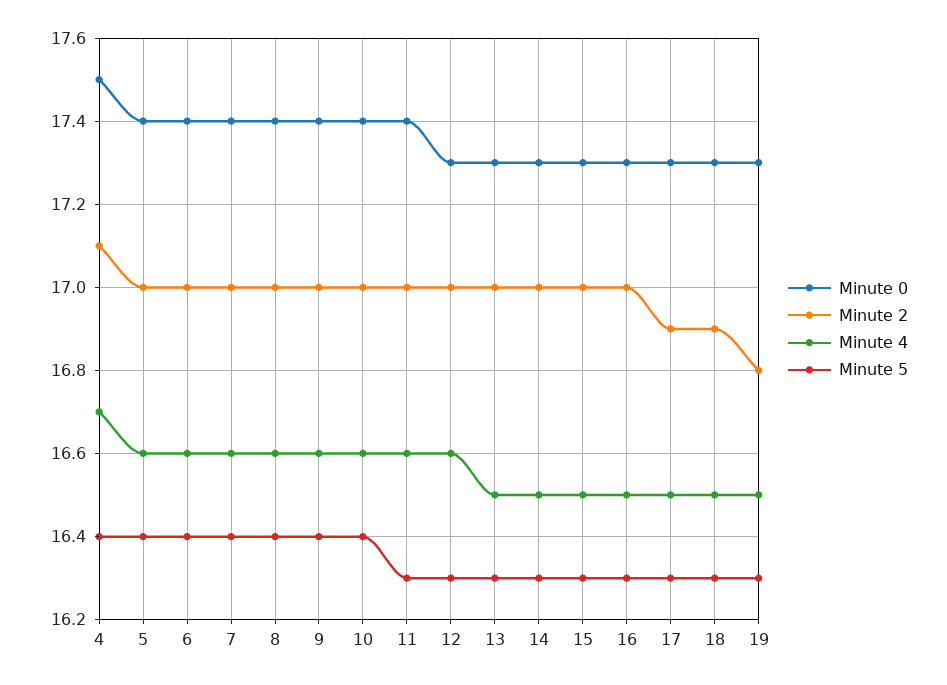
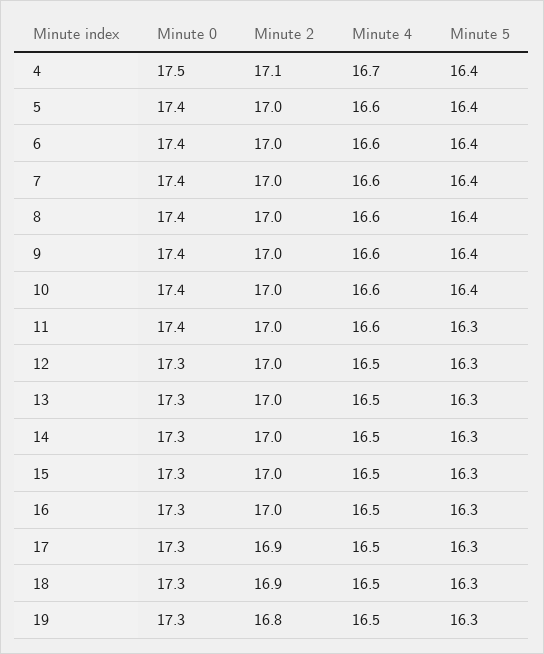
  {
    "Minute 0": {
      "4": 17.5,
      "5": 17.4,
      "6": 17.4,
      "7": 17.4,
      "8": 17.4,
      "9": 17.4,
      "10": 17.4,
      "11": 17.4,
      "12": 17.3,
      "13": 17.3,
      "14": 17.3,
      "15": 17.3,
      "16": 17.3,
      "17": 17.3,
      "18": 17.3,
      "19": 17.3
    },
    "Minute 2": {
      "4": 17.1,
      "5": 17,
      "6": 17,
      "7": 17,
      "8": 17,
      "9": 17,
      "10": 17,
      "11": 17,
      "12": 17,
      "13": 17,
      "14": 17,
      "15": 17,
      "16": 17,
      "17": 16.9,
      "18": 16.9,
      "19": 16.8
    },
    "Minute 4": {
      "4": 16.7,
      "5": 16.6,
      "6": 16.6,
      "7": 16.6,
      "8": 16.6,
      "9": 16.6,
      "10": 16.6,
      "11": 16.6,
-     "12": 16.6,
+     "12": 16.5,
      "13": 16.5,
      "14": 16.5,
      "15": 16.5,
      "16": 16.5,
      "17": 16.5,
      "18": 16.5,
      "19": 16.5
    },
    "Minute 5": {
      "4": 16.4,
      "5": 16.4,
      "6": 16.4,
      "7": 16.4,
      "8": 16.4,
      "9": 16.4,
      "10": 16.4,
      "11": 16.3,
      "12": 16.3,
      "13": 16.3,
      "14": 16.3,
      "15": 16.3,
      "16": 16.3,
      "17": 16.3,
      "18": 16.3,
      "19": 16.3
    }
  }

